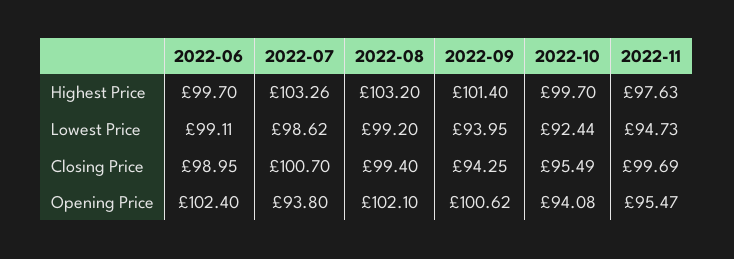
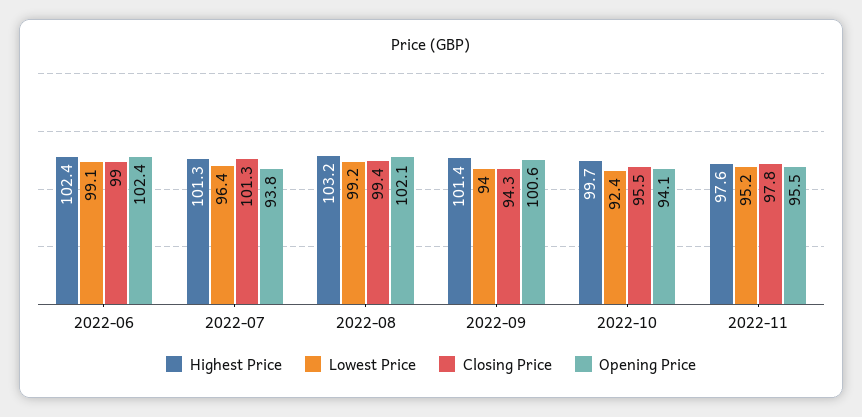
  {
    "Highest Price": {
-     "2022-06": 99.7,
+     "2022-06": 102.4,
-     "2022-07": 103.26,
+     "2022-07": 101.3,
      "2022-08": 103.2,
      "2022-09": 101.4,
      "2022-10": 99.7,
      "2022-11": 97.63
    },
    "Lowest Price": {
      "2022-06": 99.11,
-     "2022-07": 98.62,
+     "2022-07": 96.4,
      "2022-08": 99.2,
      "2022-09": 93.95,
      "2022-10": 92.44,
-     "2022-11": 94.73
+     "2022-11": 95.2
    },
    "Closing Price": {
      "2022-06": 98.95,
-     "2022-07": 100.7,
+     "2022-07": 101.3,
      "2022-08": 99.4,
      "2022-09": 94.25,
      "2022-10": 95.49,
-     "2022-11": 99.69
+     "2022-11": 97.8
    },
    "Opening Price": {
      "2022-06": 102.4,
      "2022-07": 93.8,
      "2022-08": 102.1,
      "2022-09": 100.62,
      "2022-10": 94.08,
      "2022-11": 95.47
    }
  }

